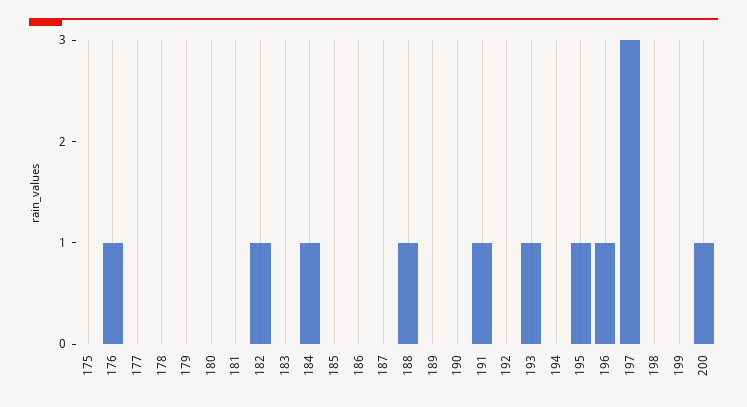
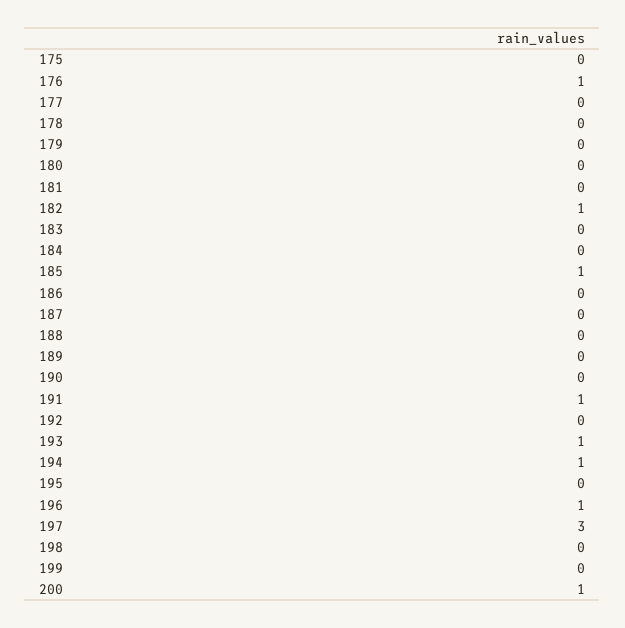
  {
    "175": 0,
    "176": 1,
    "177": 0,
    "178": 0,
    "179": 0,
    "180": 0,
    "181": 0,
    "182": 1,
    "183": 0,
-   "184": 1,
+   "184": 0,
-   "185": 0,
+   "185": 1,
    "186": 0,
    "187": 0,
-   "188": 1,
+   "188": 0,
    "189": 0,
    "190": 0,
    "191": 1,
    "192": 0,
    "193": 1,
-   "194": 0,
+   "194": 1,
-   "195": 1,
+   "195": 0,
    "196": 1,
    "197": 3,
    "198": 0,
    "199": 0,
    "200": 1
  }

